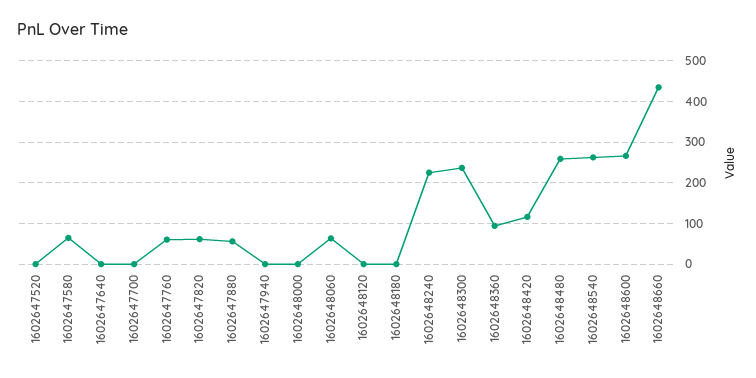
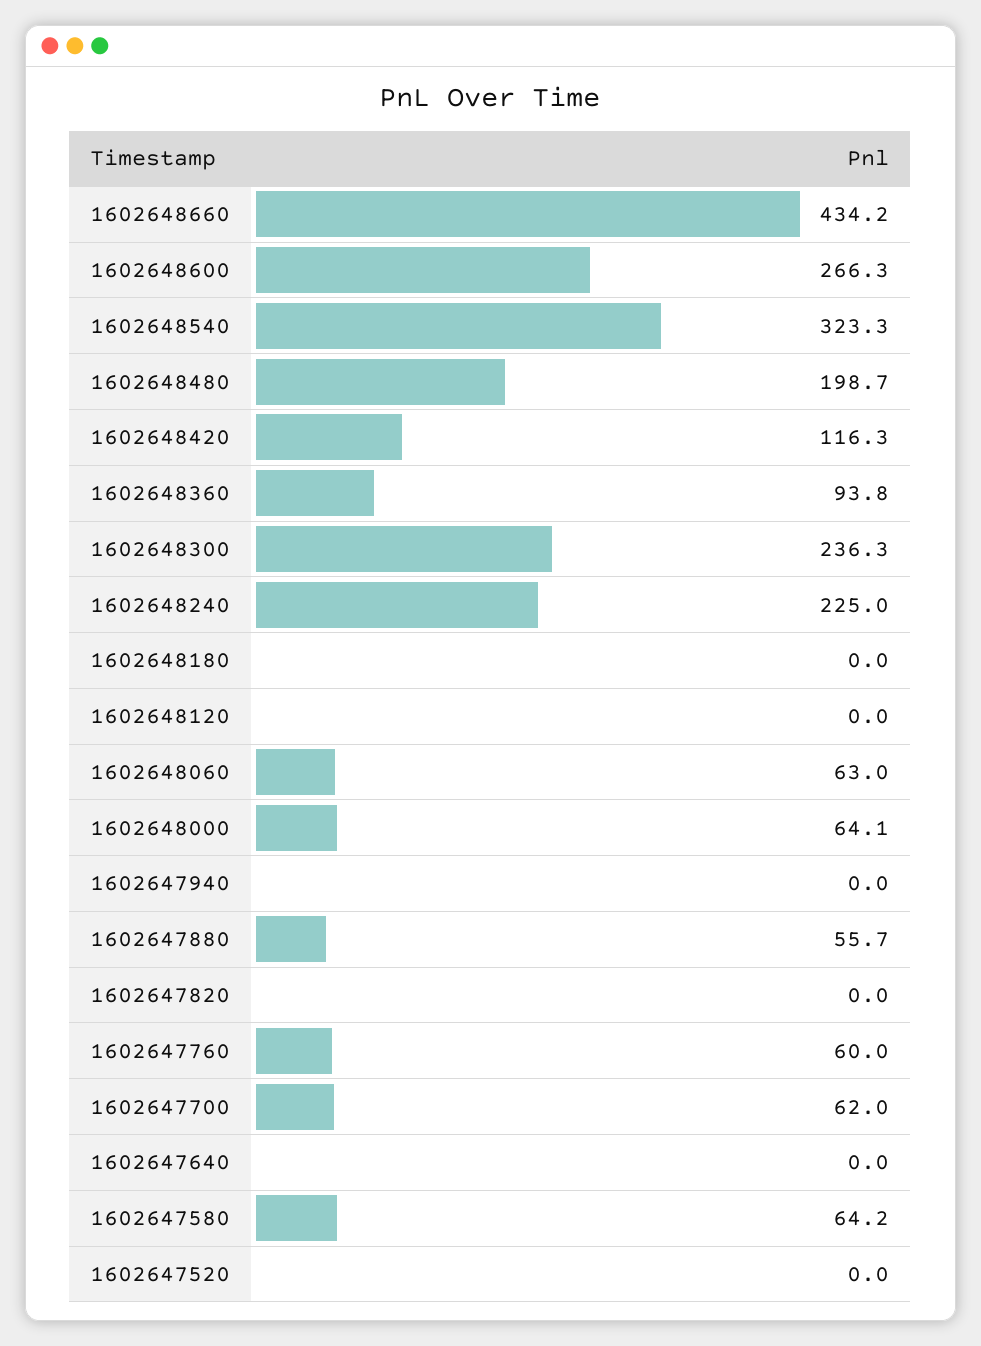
  {
    "1602647520": 0,
    "1602647580": 64.2,
    "1602647640": 0,
-   "1602647700": 0,
+   "1602647700": 62,
    "1602647760": 60,
-   "1602647820": 60,
+   "1602647820": 0,
    "1602647880": 55.7,
    "1602647940": 0,
-   "1602648000": 0,
+   "1602648000": 64.1,
    "1602648060": 63,
    "1602648120": 0,
    "1602648180": 0,
    "1602648240": 225,
    "1602648300": 236.3,
    "1602648360": 93.8,
    "1602648420": 116.3,
-   "1602648480": 260,
+   "1602648480": 198.7,
-   "1602648540": 260,
+   "1602648540": 323.3,
    "1602648600": 266.3,
    "1602648660": 434.2
  }

